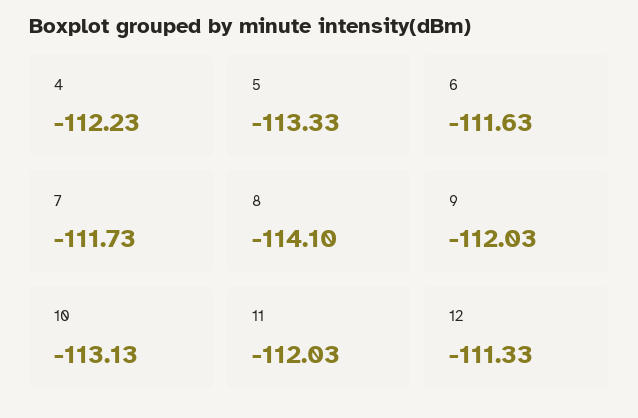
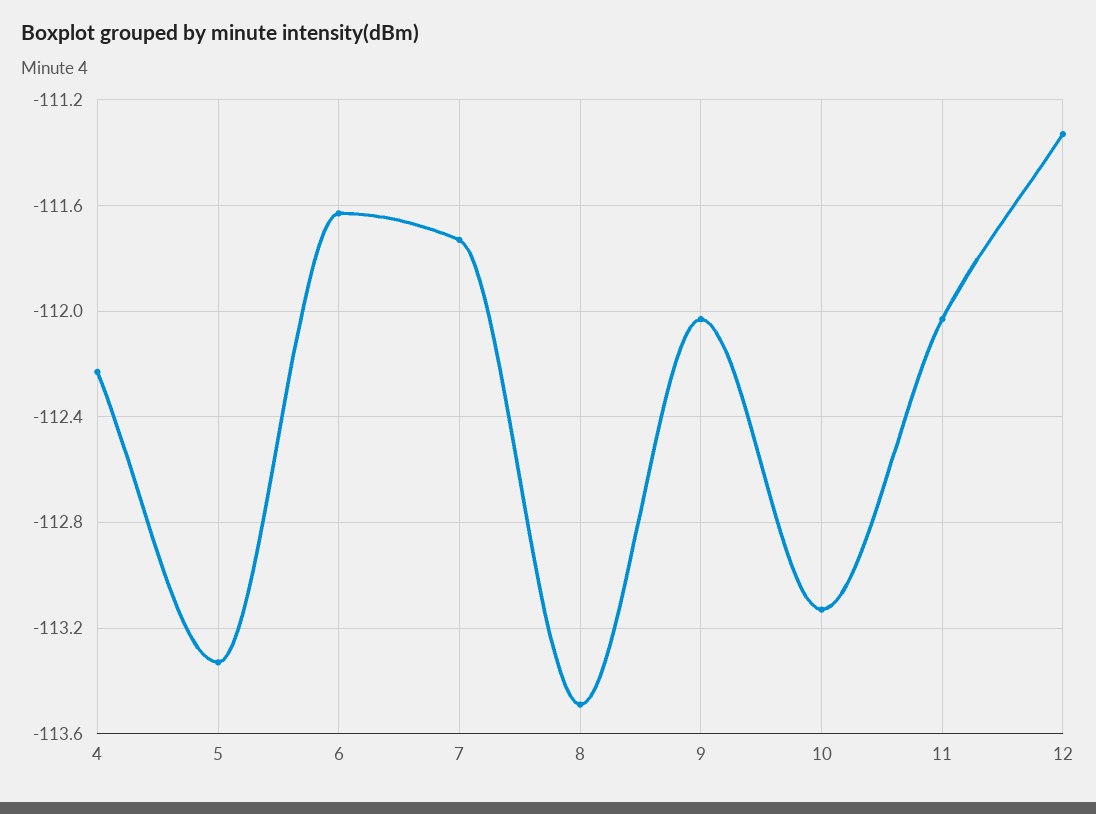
  {
    "4": -112.23,
    "5": -113.33,
    "6": -111.63,
    "7": -111.73,
-   "8": -114.1,
+   "8": -113.5,
    "9": -112.03,
    "10": -113.13,
    "11": -112.03,
    "12": -111.33
  }

